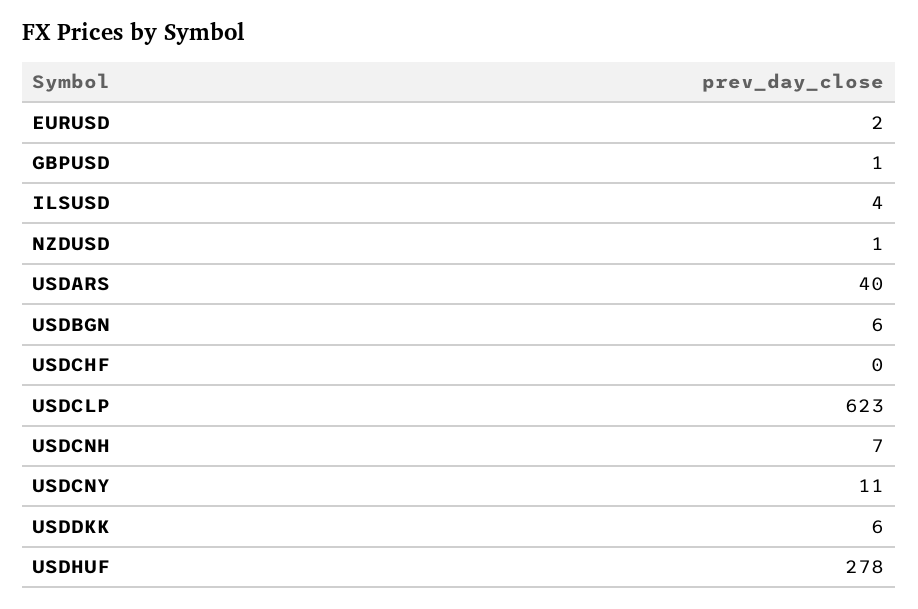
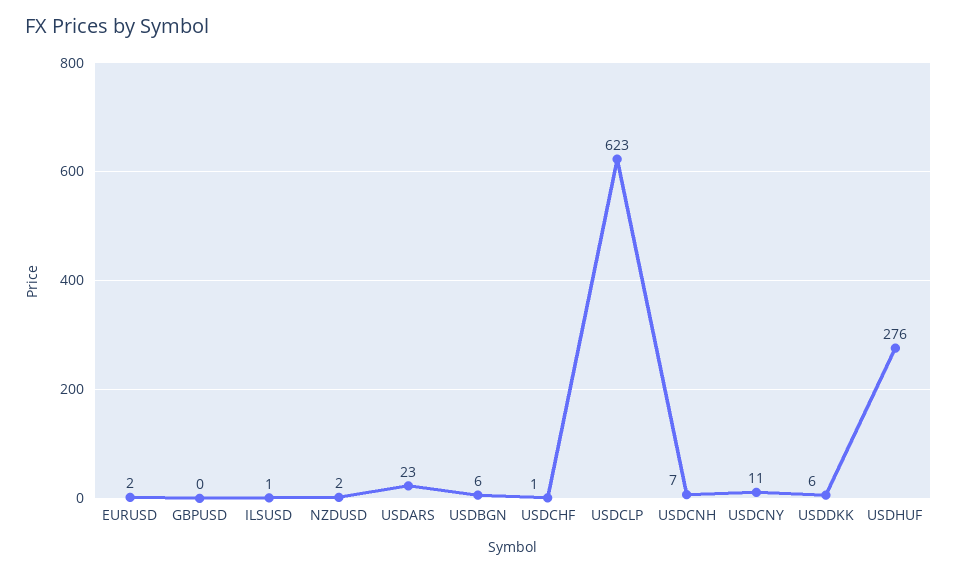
  {
    "EURUSD": 2,
-   "GBPUSD": 1,
+   "GBPUSD": 0,
-   "ILSUSD": 4,
+   "ILSUSD": 1,
-   "NZDUSD": 1,
+   "NZDUSD": 2,
-   "USDARS": 40,
+   "USDARS": 23,
    "USDBGN": 6,
-   "USDCHF": 0,
+   "USDCHF": 1,
    "USDCLP": 623,
    "USDCNH": 7,
    "USDCNY": 11,
    "USDDKK": 6,
-   "USDHUF": 278
+   "USDHUF": 276
  }

